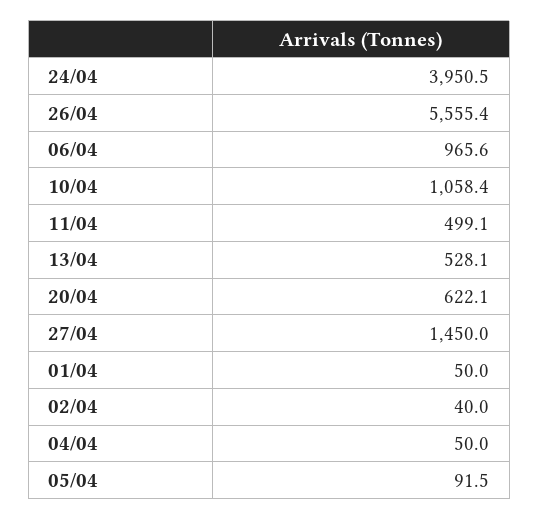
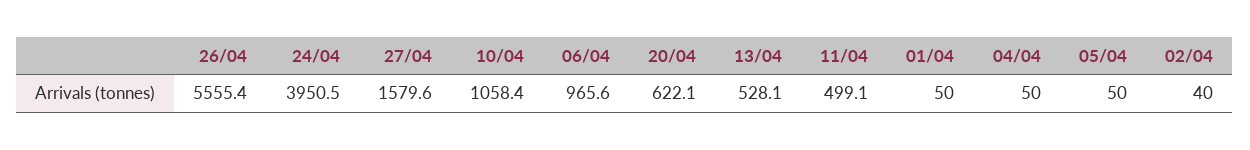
  {
    "24/04": 3950.5,
    "26/04": 5555.4,
    "06/04": 965.6,
    "10/04": 1058.4,
    "11/04": 499.1,
    "13/04": 528.1,
    "20/04": 622.1,
-   "27/04": 1450,
+   "27/04": 1579.6,
    "01/04": 50,
    "02/04": 40,
    "04/04": 50,
-   "05/04": 91.5
+   "05/04": 50
  }

